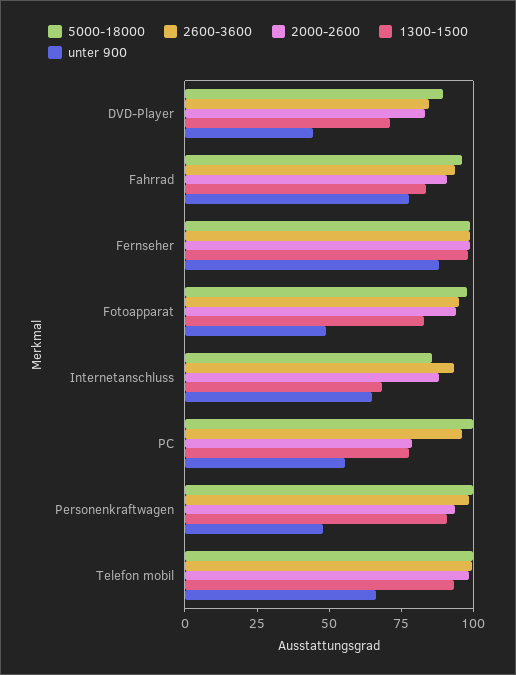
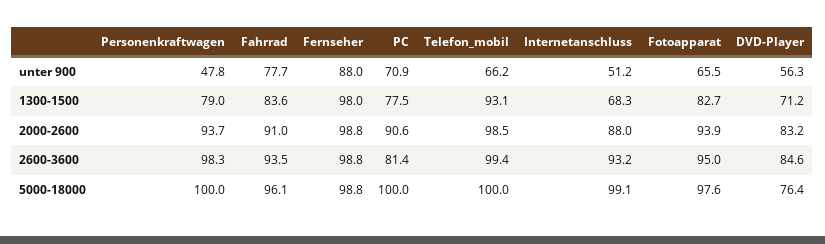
  {
    "5000-18000": {
-     "DVD-Player": 90,
+     "DVD-Player": 76.4,
      "Fahrrad": 96.1,
      "Fernseher": 98.8,
      "Fotoapparat": 97.6,
-     "Internetanschluss": 85,
+     "Internetanschluss": 99.1,
      "PC": 100,
      "Personenkraftwagen": 100,
      "Telefon mobil": 100
    },
    "2600-3600": {
      "DVD-Player": 84.6,
      "Fahrrad": 93.5,
      "Fernseher": 98.8,
      "Fotoapparat": 95,
      "Internetanschluss": 93.2,
-     "PC": 95,
+     "PC": 81.4,
      "Personenkraftwagen": 98.3,
      "Telefon mobil": 99.4
    },
    "2000-2600": {
      "DVD-Player": 83.2,
      "Fahrrad": 91,
      "Fernseher": 98.8,
      "Fotoapparat": 93.9,
      "Internetanschluss": 88,
-     "PC": 80,
+     "PC": 90.6,
      "Personenkraftwagen": 93.7,
      "Telefon mobil": 98.5
    },
    "1300-1500": {
      "DVD-Player": 71.2,
      "Fahrrad": 83.6,
      "Fernseher": 98,
      "Fotoapparat": 82.7,
      "Internetanschluss": 68.3,
      "PC": 77.5,
-     "Personenkraftwagen": 90,
+     "Personenkraftwagen": 79,
      "Telefon mobil": 93.1
    },
    "unter 900": {
-     "DVD-Player": 45,
+     "DVD-Player": 56.3,
      "Fahrrad": 77.7,
      "Fernseher": 88,
-     "Fotoapparat": 50,
+     "Fotoapparat": 65.5,
-     "Internetanschluss": 65,
+     "Internetanschluss": 51.2,
-     "PC": 55,
+     "PC": 70.9,
      "Personenkraftwagen": 47.8,
      "Telefon mobil": 66.2
    }
  }

